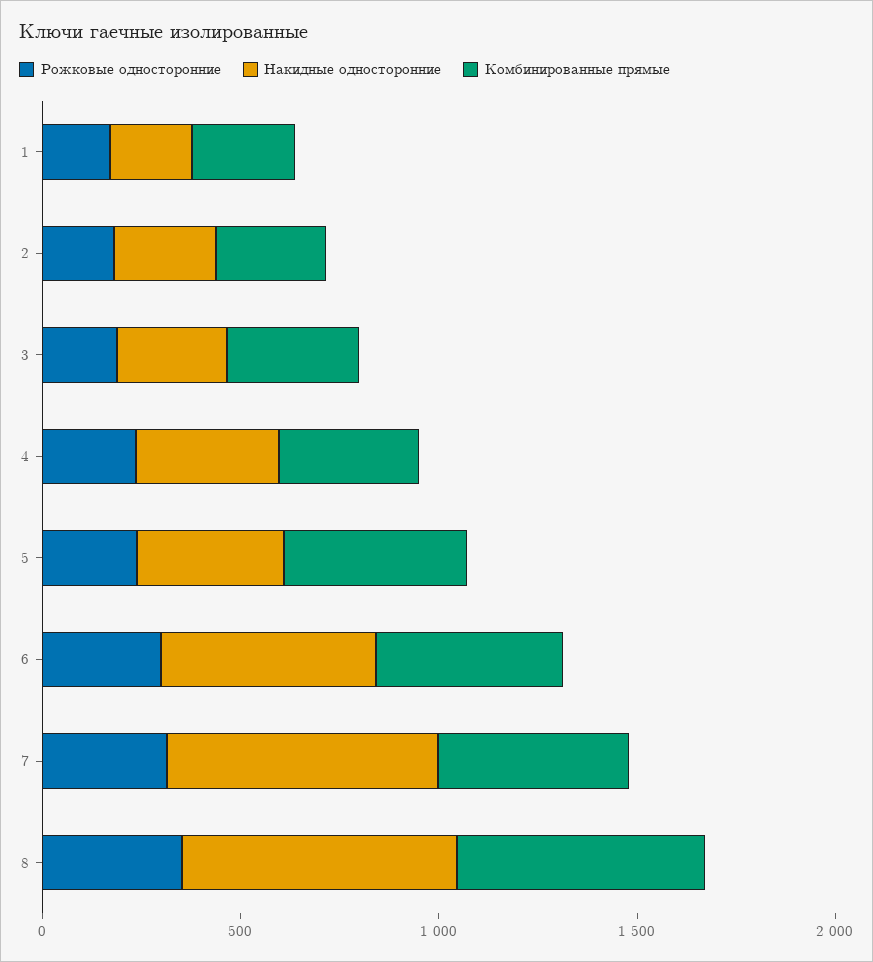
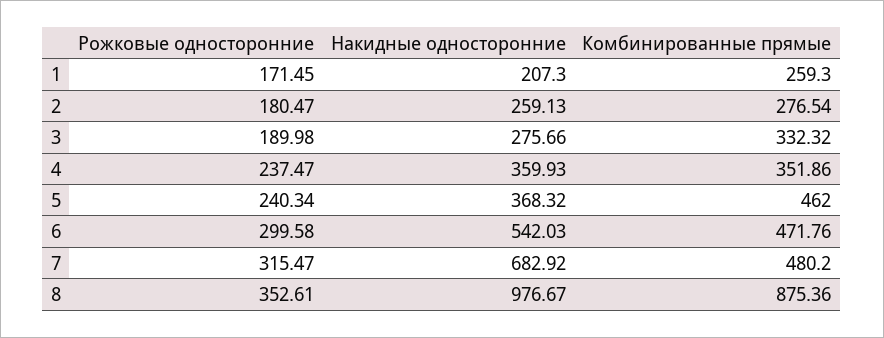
  {
    "Рожковые односторонние": {
      "1": 171.45,
      "2": 180.47,
      "3": 189.98,
      "4": 237.47,
      "5": 240.34,
      "6": 299.58,
      "7": 315.47,
      "8": 352.61
    },
    "Накидные односторонние": {
      "1": 207.3,
      "2": 259.13,
      "3": 275.66,
      "4": 359.93,
      "5": 368.32,
      "6": 542.03,
      "7": 682.92,
-     "8": 700
+     "8": 976.67
    },
    "Комбинированные прямые": {
      "1": 259.3,
      "2": 276.54,
      "3": 332.32,
      "4": 351.86,
      "5": 462,
      "6": 471.76,
      "7": 480.2,
-     "8": 600
+     "8": 875.36
    }
  }

